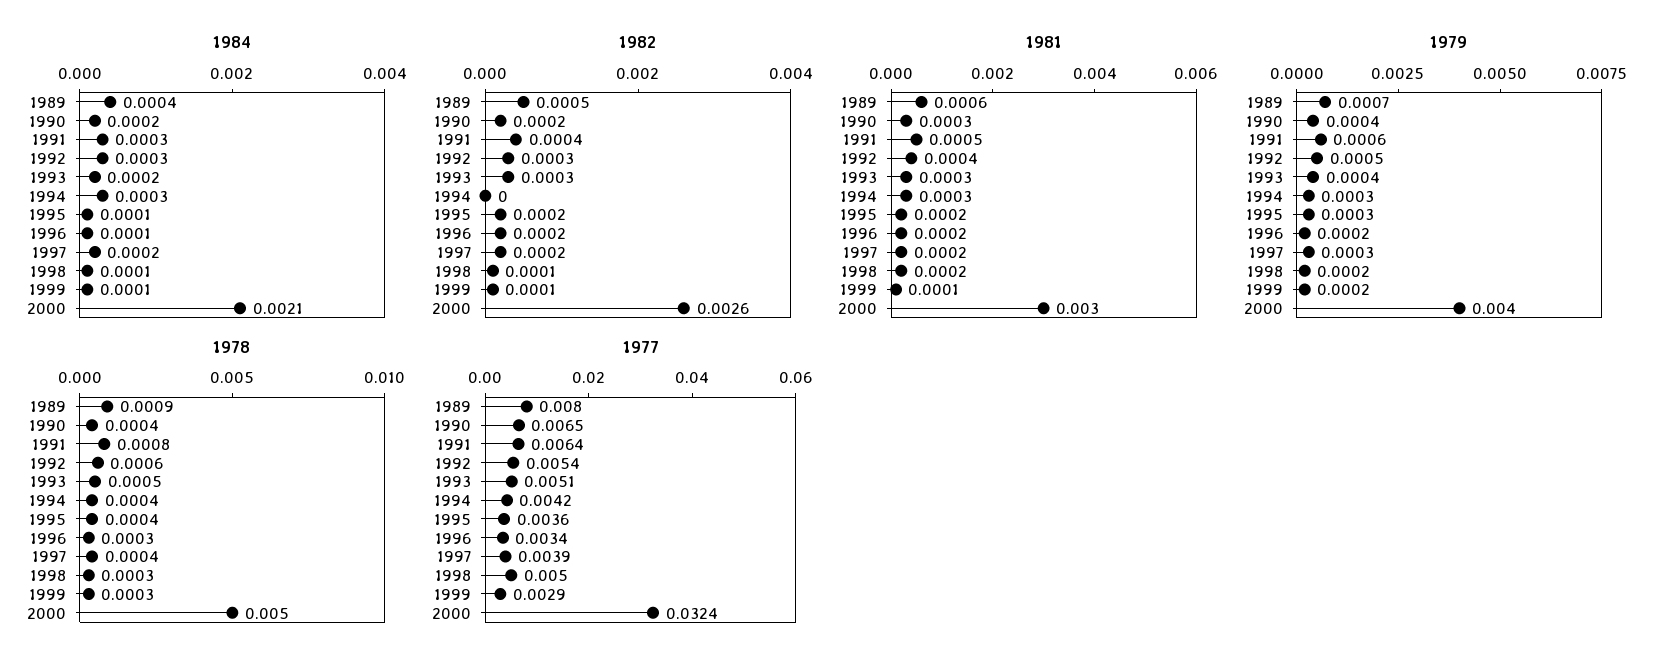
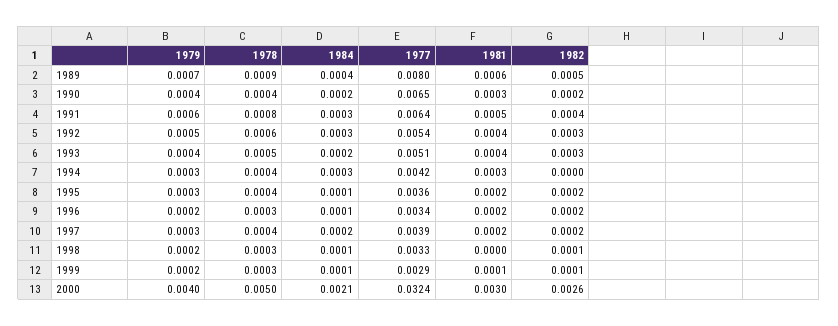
  {
    "1984": {
      "1989": 0.0004,
      "1990": 0.0002,
      "1991": 0.0003,
      "1992": 0.0003,
      "1993": 0.0002,
      "1994": 0.0003,
      "1995": 0.0001,
      "1996": 0.0001,
      "1997": 0.0002,
      "1998": 0.0001,
      "1999": 0.0001,
      "2000": 0.0021
    },
    "1982": {
      "1989": 0.0005,
      "1990": 0.0002,
      "1991": 0.0004,
      "1992": 0.0003,
      "1993": 0.0003,
      "1994": 0,
      "1995": 0.0002,
      "1996": 0.0002,
      "1997": 0.0002,
      "1998": 0.0001,
      "1999": 0.0001,
      "2000": 0.0026
    },
    "1981": {
      "1989": 0.0006,
      "1990": 0.0003,
      "1991": 0.0005,
      "1992": 0.0004,
-     "1993": 0.0003,
+     "1993": 0.0004,
      "1994": 0.0003,
      "1995": 0.0002,
      "1996": 0.0002,
      "1997": 0.0002,
-     "1998": 0.0002,
+     "1998": 0,
      "1999": 0.0001,
      "2000": 0.003
    },
    "1979": {
      "1989": 0.0007,
      "1990": 0.0004,
      "1991": 0.0006,
      "1992": 0.0005,
      "1993": 0.0004,
      "1994": 0.0003,
      "1995": 0.0003,
      "1996": 0.0002,
      "1997": 0.0003,
      "1998": 0.0002,
      "1999": 0.0002,
      "2000": 0.004
    },
    "1978": {
      "1989": 0.0009,
      "1990": 0.0004,
      "1991": 0.0008,
      "1992": 0.0006,
      "1993": 0.0005,
      "1994": 0.0004,
      "1995": 0.0004,
      "1996": 0.0003,
      "1997": 0.0004,
      "1998": 0.0003,
      "1999": 0.0003,
      "2000": 0.005
    },
    "1977": {
      "1989": 0.008,
      "1990": 0.0065,
      "1991": 0.0064,
      "1992": 0.0054,
      "1993": 0.0051,
      "1994": 0.0042,
      "1995": 0.0036,
      "1996": 0.0034,
      "1997": 0.0039,
-     "1998": 0.005,
+     "1998": 0.0033,
      "1999": 0.0029,
      "2000": 0.0324
    }
  }

